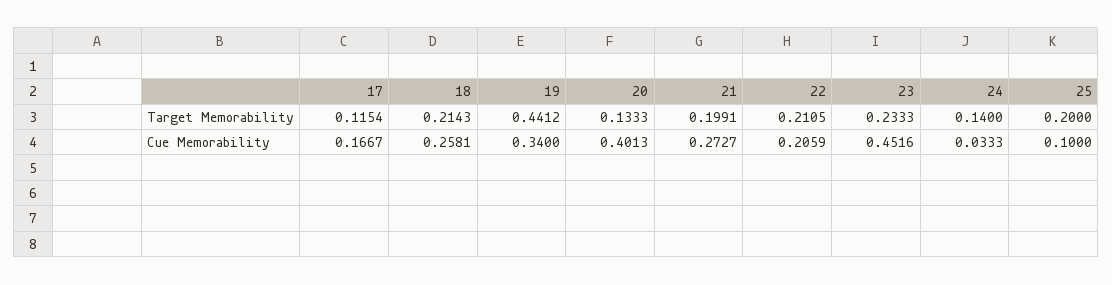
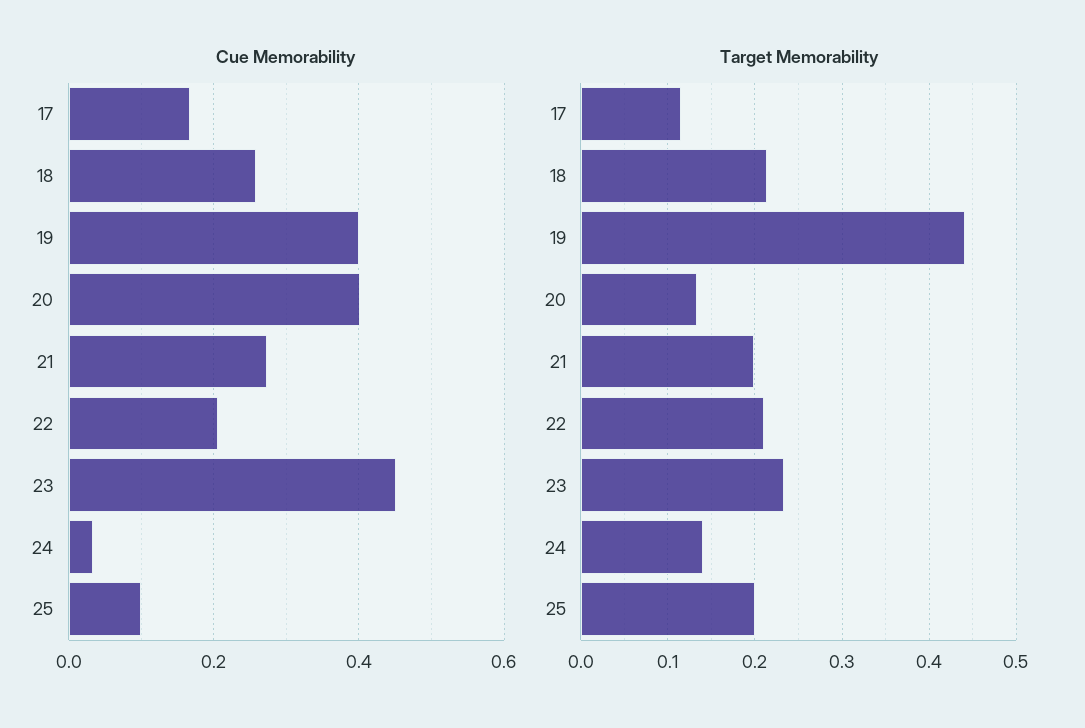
  {
    "Target Memorability": {
      "17": 0.1154,
      "18": 0.2143,
      "19": 0.4412,
      "20": 0.1333,
      "21": 0.1991,
      "22": 0.2105,
      "23": 0.2333,
      "24": 0.14,
      "25": 0.2
    },
    "Cue Memorability": {
      "17": 0.1667,
      "18": 0.2581,
-     "19": 0.34,
+     "19": 0.4,
      "20": 0.4013,
      "21": 0.2727,
      "22": 0.2059,
      "23": 0.4516,
      "24": 0.0333,
      "25": 0.1
    }
  }

